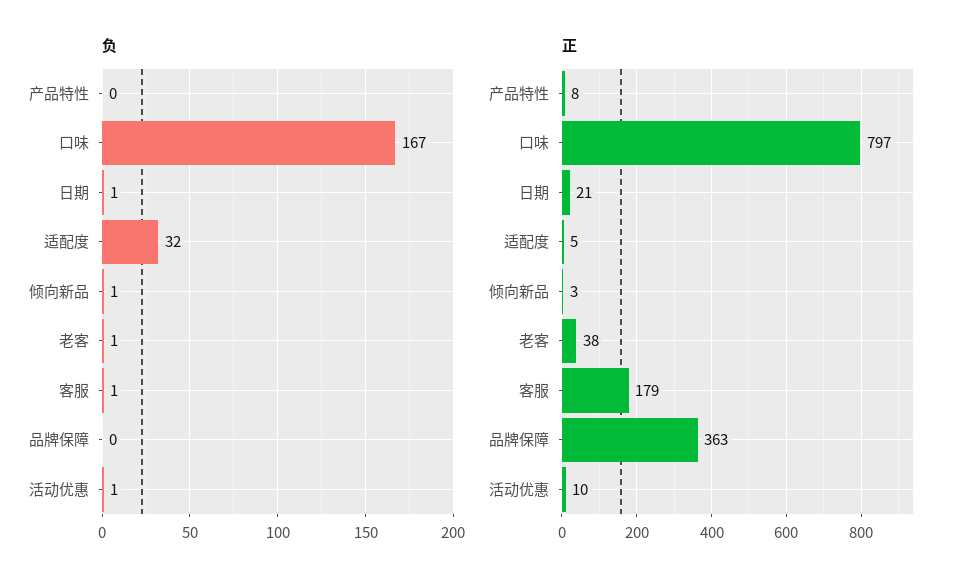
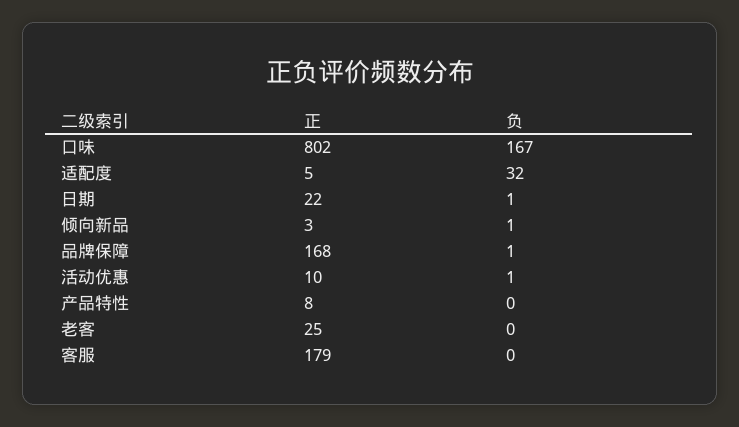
  {
    "负": {
      "产品特性": 0,
      "口味": 167,
      "日期": 1,
      "适配度": 32,
      "倾向新品": 1,
-     "老客": 1,
+     "老客": 0,
-     "客服": 1,
+     "客服": 0,
-     "品牌保障": 0,
+     "品牌保障": 1,
      "活动优惠": 1
    },
    "正": {
      "产品特性": 8,
-     "口味": 797,
+     "口味": 802,
-     "日期": 21,
+     "日期": 22,
      "适配度": 5,
      "倾向新品": 3,
-     "老客": 38,
+     "老客": 25,
      "客服": 179,
-     "品牌保障": 363,
+     "品牌保障": 168,
      "活动优惠": 10
    }
  }

